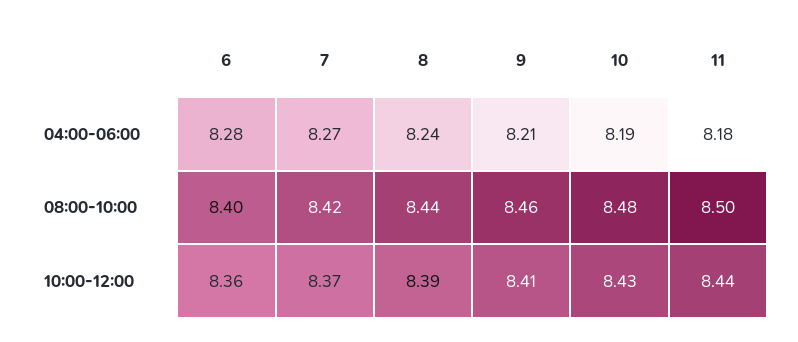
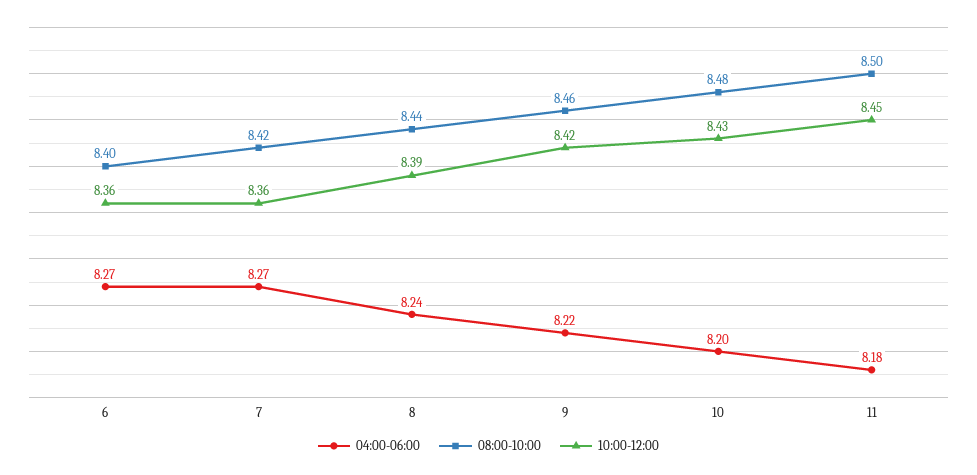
  {
    "04:00-06:00": {
-     "6": 8.28,
+     "6": 8.27,
      "7": 8.27,
      "8": 8.24,
-     "9": 8.21,
+     "9": 8.22,
-     "10": 8.19,
+     "10": 8.2,
      "11": 8.18
    },
    "08:00-10:00": {
      "6": 8.4,
      "7": 8.42,
      "8": 8.44,
      "9": 8.46,
      "10": 8.48,
      "11": 8.5
    },
    "10:00-12:00": {
      "6": 8.36,
-     "7": 8.37,
+     "7": 8.36,
      "8": 8.39,
-     "9": 8.41,
+     "9": 8.42,
      "10": 8.43,
-     "11": 8.44
+     "11": 8.45
    }
  }

